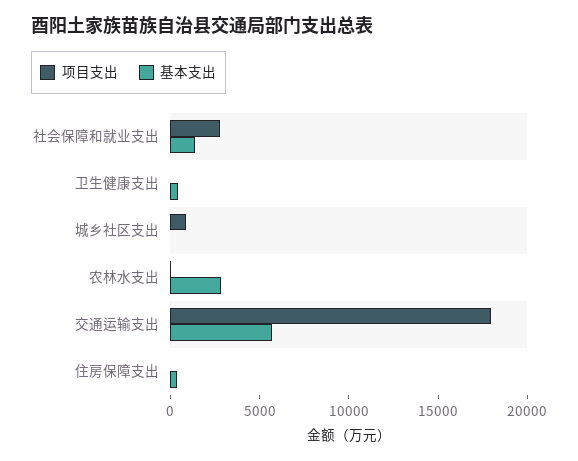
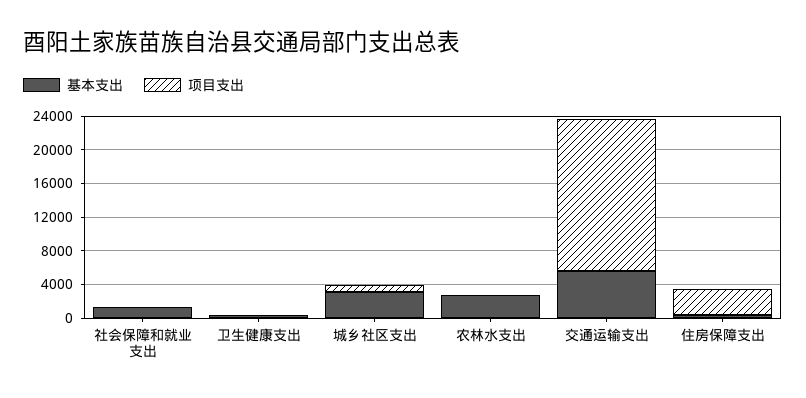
  {
    "项目支出": {
-     "社会保障和就业支出": 3000,
+     "社会保障和就业支出": 0,
      "卫生健康支出": 0,
      "城乡社区支出": 1000,
      "农林水支出": 0,
      "交通运输支出": 18000,
-     "住房保障支出": 0
+     "住房保障支出": 3000
    },
    "基本支出": {
      "社会保障和就业支出": 1000,
      "卫生健康支出": 0,
-     "城乡社区支出": 0,
+     "城乡社区支出": 3000,
      "农林水支出": 3000,
      "交通运输支出": 6000,
      "住房保障支出": 0
    }
  }

